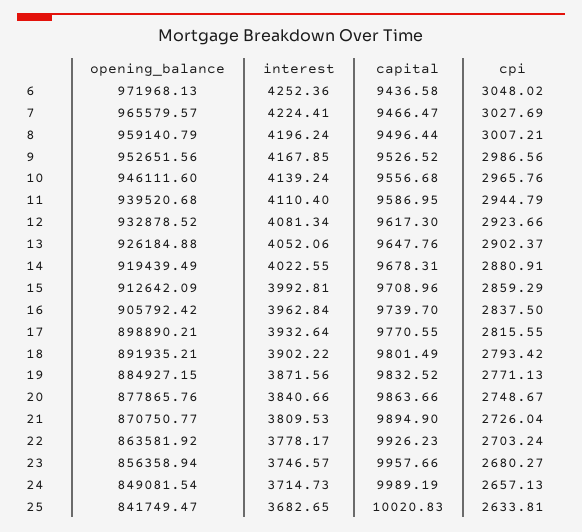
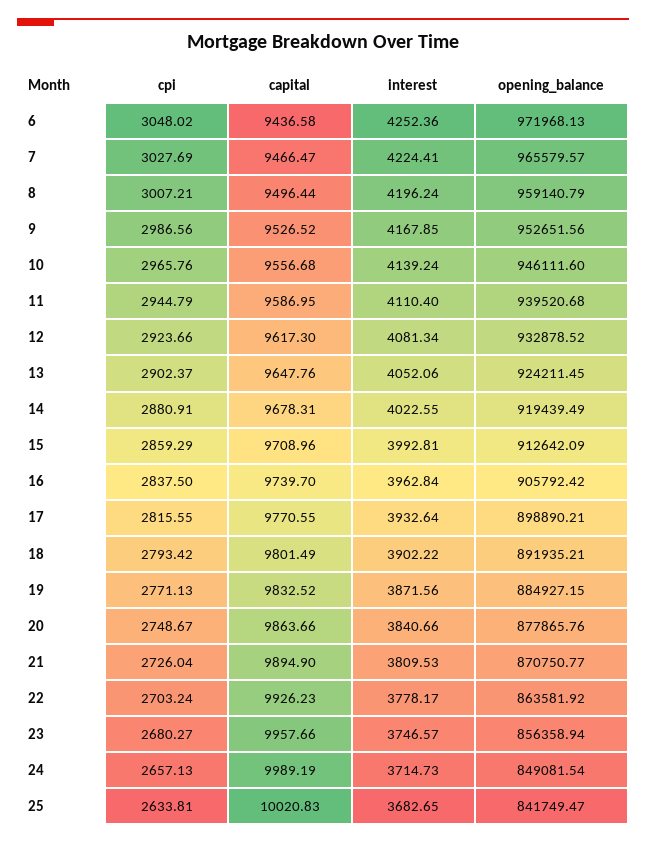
  {
    "opening_balance": {
      "6": 971968.13,
      "7": 965579.57,
      "8": 959140.79,
      "9": 952651.56,
      "10": 946111.6,
      "11": 939520.68,
      "12": 932878.52,
-     "13": 926184.88,
+     "13": 924211.45,
      "14": 919439.49,
      "15": 912642.09,
      "16": 905792.42,
      "17": 898890.21,
      "18": 891935.21,
      "19": 884927.15,
      "20": 877865.76,
      "21": 870750.77,
      "22": 863581.92,
      "23": 856358.94,
      "24": 849081.54,
      "25": 841749.47
    },
    "interest": {
      "6": 4252.36,
      "7": 4224.41,
      "8": 4196.24,
      "9": 4167.85,
      "10": 4139.24,
      "11": 4110.4,
      "12": 4081.34,
      "13": 4052.06,
      "14": 4022.55,
      "15": 3992.81,
      "16": 3962.84,
      "17": 3932.64,
      "18": 3902.22,
      "19": 3871.56,
      "20": 3840.66,
      "21": 3809.53,
      "22": 3778.17,
      "23": 3746.57,
      "24": 3714.73,
      "25": 3682.65
    },
    "capital": {
      "6": 9436.58,
      "7": 9466.47,
      "8": 9496.44,
      "9": 9526.52,
      "10": 9556.68,
      "11": 9586.95,
      "12": 9617.3,
      "13": 9647.76,
      "14": 9678.31,
      "15": 9708.96,
      "16": 9739.7,
      "17": 9770.55,
      "18": 9801.49,
      "19": 9832.52,
      "20": 9863.66,
      "21": 9894.9,
      "22": 9926.23,
      "23": 9957.66,
      "24": 9989.19,
      "25": 10020.83
    },
    "cpi": {
      "6": 3048.02,
      "7": 3027.69,
      "8": 3007.21,
      "9": 2986.56,
      "10": 2965.76,
      "11": 2944.79,
      "12": 2923.66,
      "13": 2902.37,
      "14": 2880.91,
      "15": 2859.29,
      "16": 2837.5,
      "17": 2815.55,
      "18": 2793.42,
      "19": 2771.13,
      "20": 2748.67,
      "21": 2726.04,
      "22": 2703.24,
      "23": 2680.27,
      "24": 2657.13,
      "25": 2633.81
    }
  }

